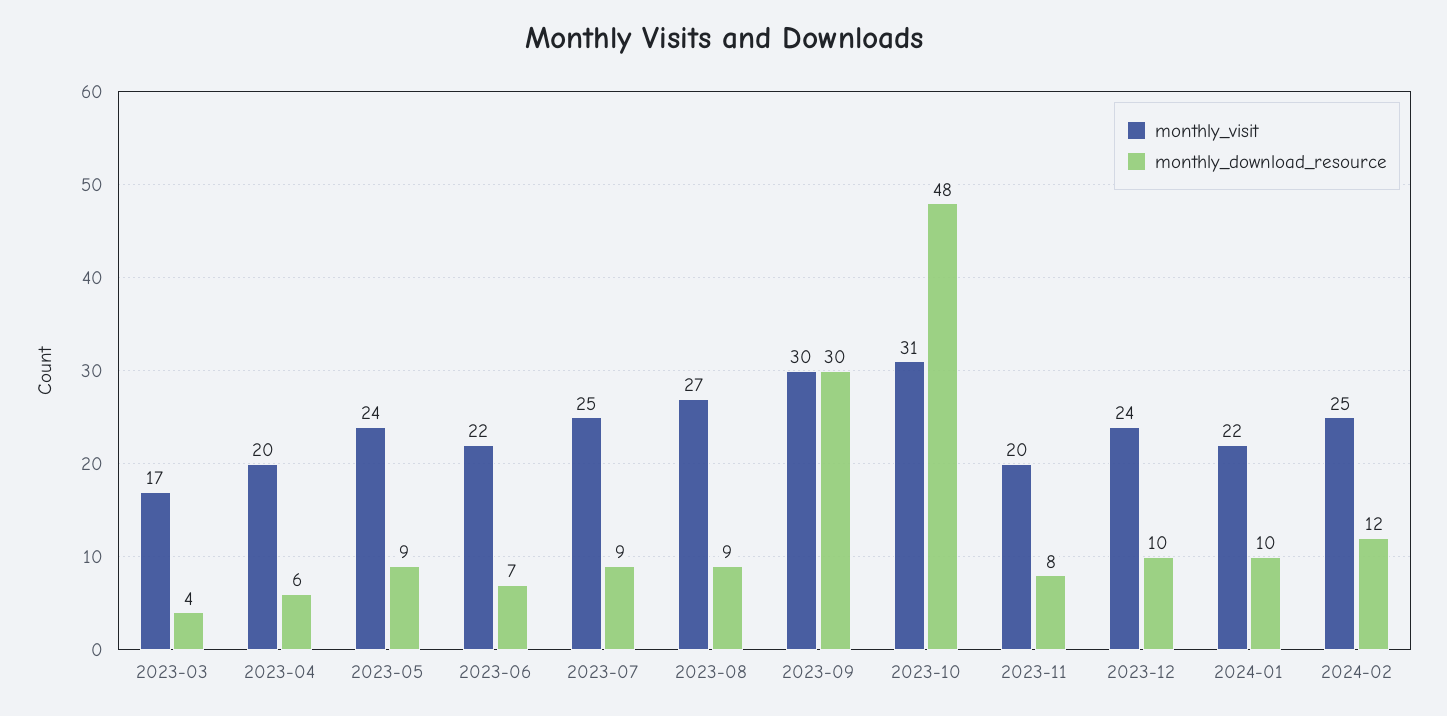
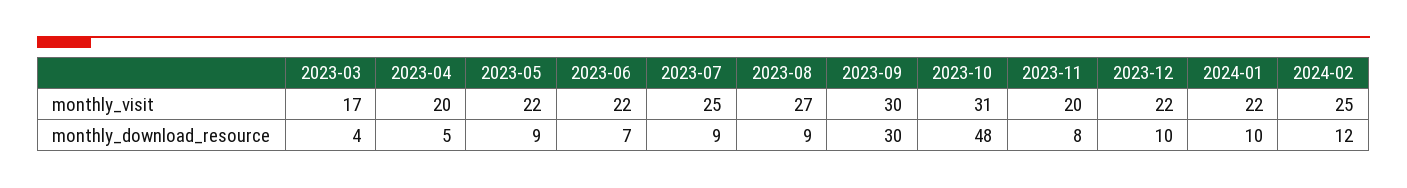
  {
    "monthly_visit": {
      "2023-03": 17,
      "2023-04": 20,
-     "2023-05": 24,
+     "2023-05": 22,
      "2023-06": 22,
      "2023-07": 25,
      "2023-08": 27,
      "2023-09": 30,
      "2023-10": 31,
      "2023-11": 20,
-     "2023-12": 24,
+     "2023-12": 22,
      "2024-01": 22,
      "2024-02": 25
    },
    "monthly_download_resource": {
      "2023-03": 4,
-     "2023-04": 6,
+     "2023-04": 5,
      "2023-05": 9,
      "2023-06": 7,
      "2023-07": 9,
      "2023-08": 9,
      "2023-09": 30,
      "2023-10": 48,
      "2023-11": 8,
      "2023-12": 10,
      "2024-01": 10,
      "2024-02": 12
    }
  }

